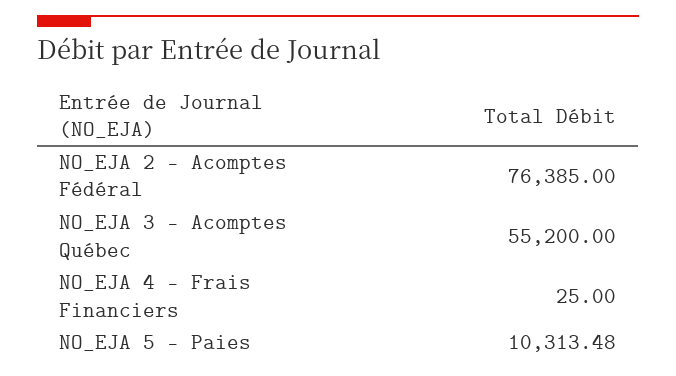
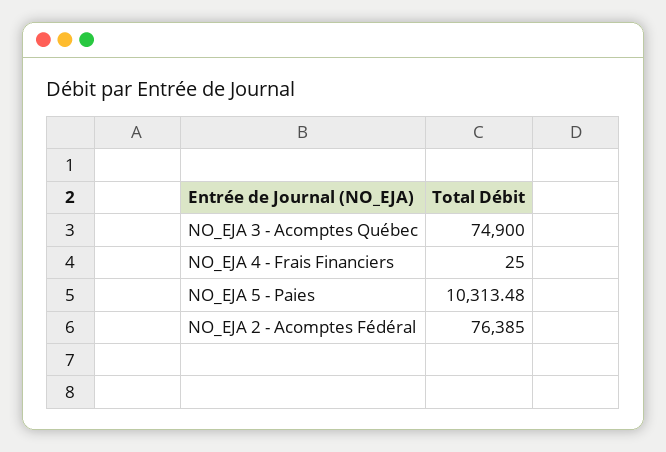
  {
    "NO_EJA 2 - Acomptes Fédéral": 76385,
-   "NO_EJA 3 - Acomptes Québec": 55200,
+   "NO_EJA 3 - Acomptes Québec": 74900,
    "NO_EJA 4 - Frais Financiers": 25,
    "NO_EJA 5 - Paies": 10313.48
  }

